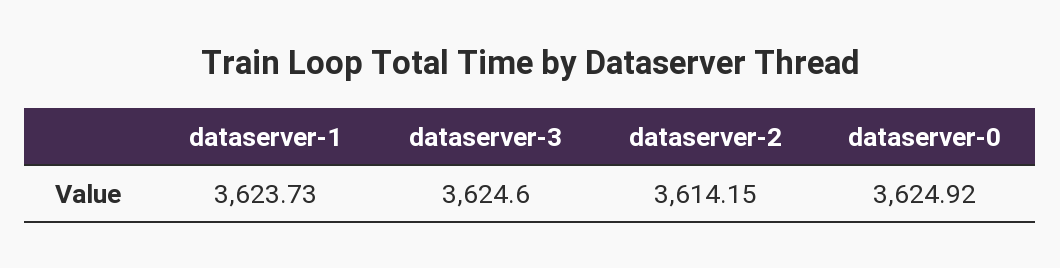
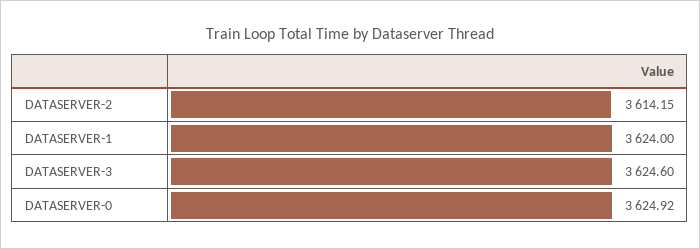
  {
-   "dataserver-1": 3623.73,
+   "dataserver-1": 3624,
    "dataserver-3": 3624.6,
    "dataserver-2": 3614.15,
    "dataserver-0": 3624.92
  }

